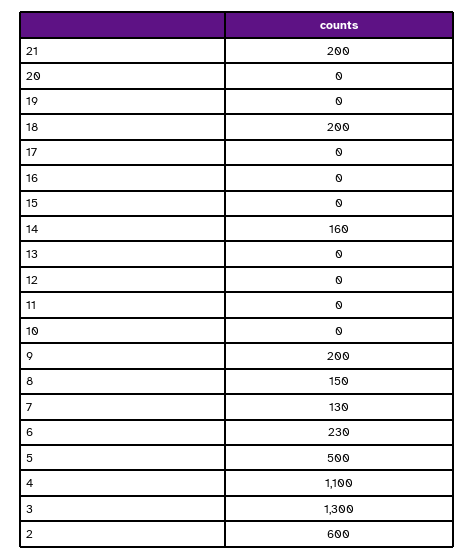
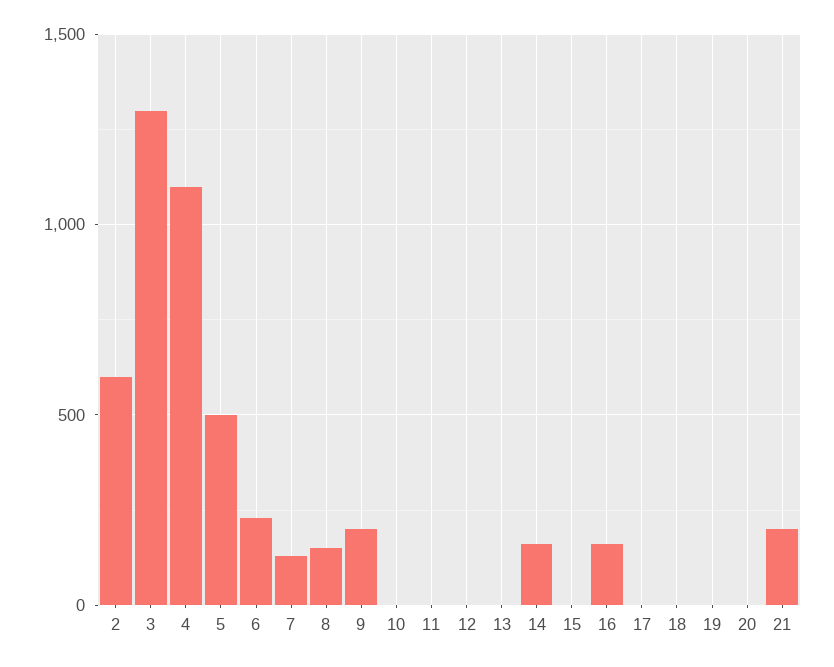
  {
    "21": 200,
    "20": 0,
    "19": 0,
-   "18": 200,
+   "18": 0,
    "17": 0,
-   "16": 0,
+   "16": 150,
    "15": 0,
    "14": 160,
    "13": 0,
    "12": 0,
    "11": 0,
    "10": 0,
    "9": 200,
    "8": 150,
    "7": 130,
    "6": 230,
    "5": 500,
    "4": 1100,
    "3": 1300,
    "2": 600
  }

